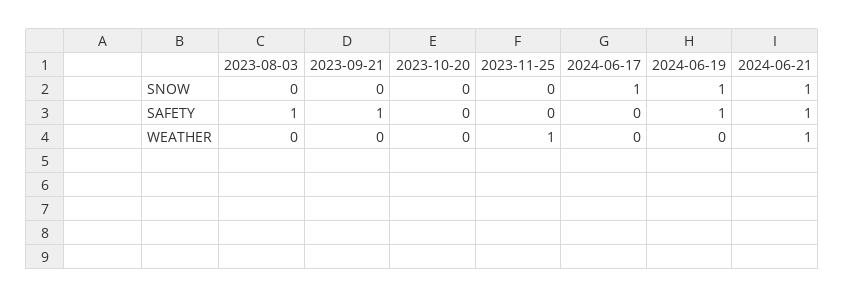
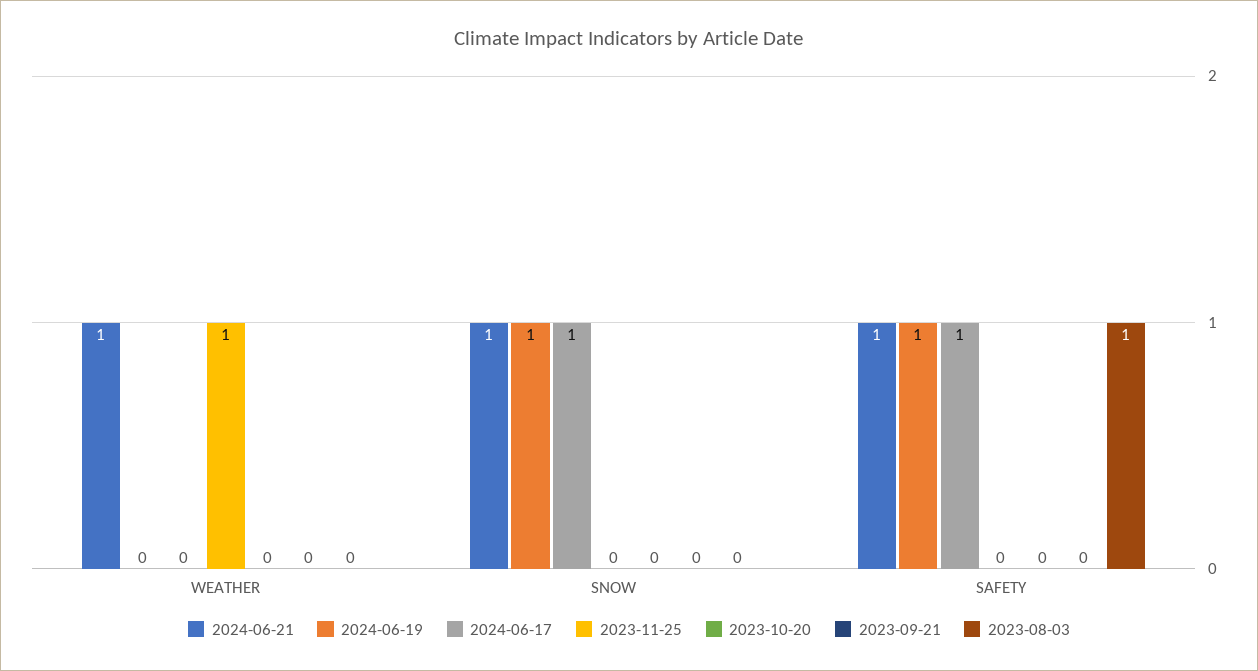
  {
    "2023-08-03": {
      "SNOW": 0,
      "SAFETY": 1,
      "WEATHER": 0
    },
    "2023-09-21": {
      "SNOW": 0,
-     "SAFETY": 1,
+     "SAFETY": 0,
      "WEATHER": 0
    },
    "2023-10-20": {
      "SNOW": 0,
      "SAFETY": 0,
      "WEATHER": 0
    },
    "2023-11-25": {
      "SNOW": 0,
      "SAFETY": 0,
      "WEATHER": 1
    },
    "2024-06-17": {
      "SNOW": 1,
-     "SAFETY": 0,
+     "SAFETY": 1,
      "WEATHER": 0
    },
    "2024-06-19": {
      "SNOW": 1,
      "SAFETY": 1,
      "WEATHER": 0
    },
    "2024-06-21": {
      "SNOW": 1,
      "SAFETY": 1,
      "WEATHER": 1
    }
  }

